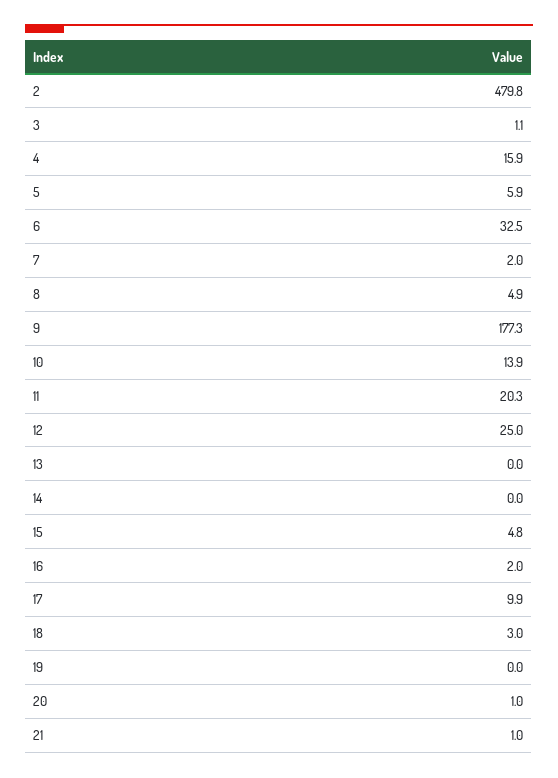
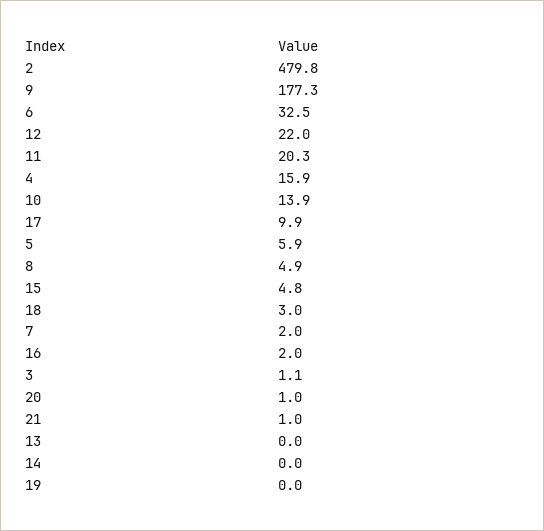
  {
    "2": 479.8,
    "3": 1.1,
    "4": 15.9,
    "5": 5.9,
    "6": 32.5,
    "7": 2,
    "8": 4.9,
    "9": 177.3,
    "10": 13.9,
    "11": 20.3,
-   "12": 25,
+   "12": 22,
    "13": 0,
    "14": 0,
    "15": 4.8,
    "16": 2,
    "17": 9.9,
    "18": 3,
    "19": 0,
    "20": 1,
    "21": 1
  }

